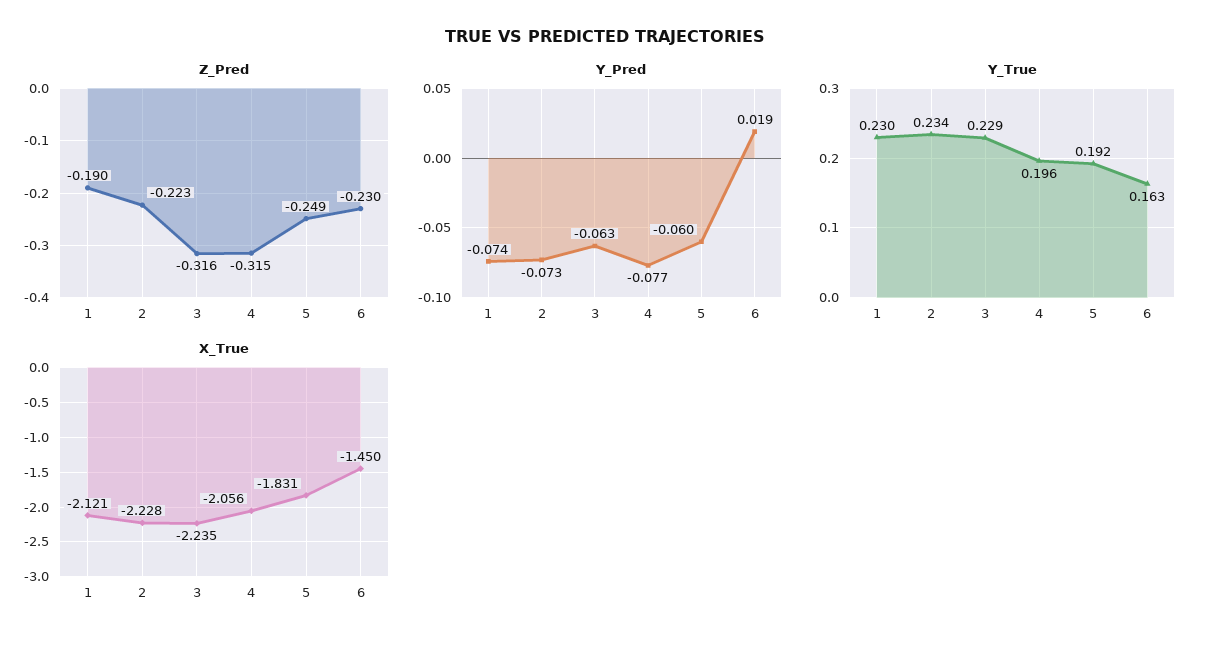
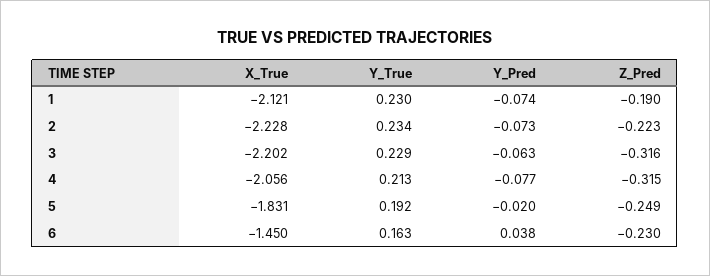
  {
    "Z_Pred": {
      "1": -0.19,
      "2": -0.223,
      "3": -0.316,
      "4": -0.315,
      "5": -0.249,
      "6": -0.23
    },
    "Y_Pred": {
      "1": -0.074,
      "2": -0.073,
      "3": -0.063,
      "4": -0.077,
-     "5": -0.06,
+     "5": -0.02,
-     "6": 0.019
+     "6": 0.038
    },
    "Y_True": {
      "1": 0.23,
      "2": 0.234,
      "3": 0.229,
-     "4": 0.196,
+     "4": 0.213,
      "5": 0.192,
      "6": 0.163
    },
    "X_True": {
      "1": -2.121,
      "2": -2.228,
-     "3": -2.235,
+     "3": -2.202,
      "4": -2.056,
      "5": -1.831,
      "6": -1.45
    }
  }

